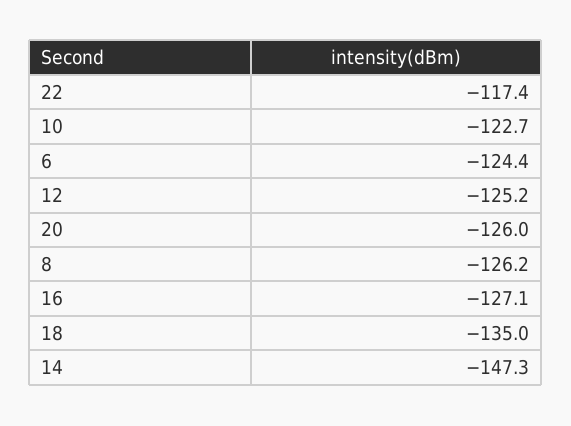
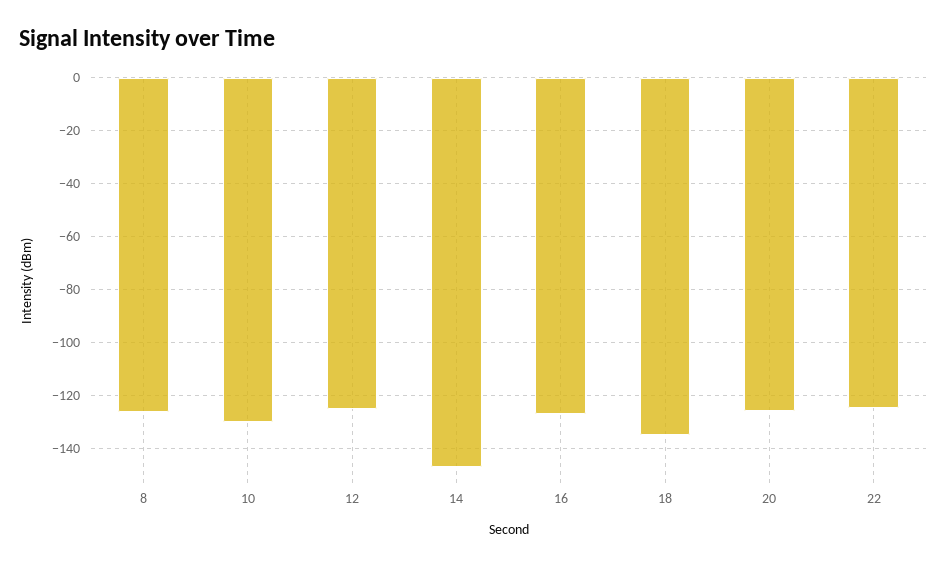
  {
-   "22": -117.4,
+   "22": -125,
-   "10": -122.7,
+   "10": -130,
-   "6": -124.4,
    "12": -125.2,
    "20": -126,
    "8": -126.2,
    "16": -127.1,
    "18": -135,
    "14": -147.3
  }

